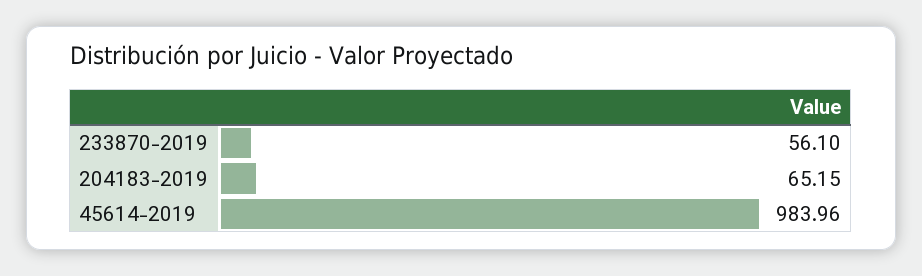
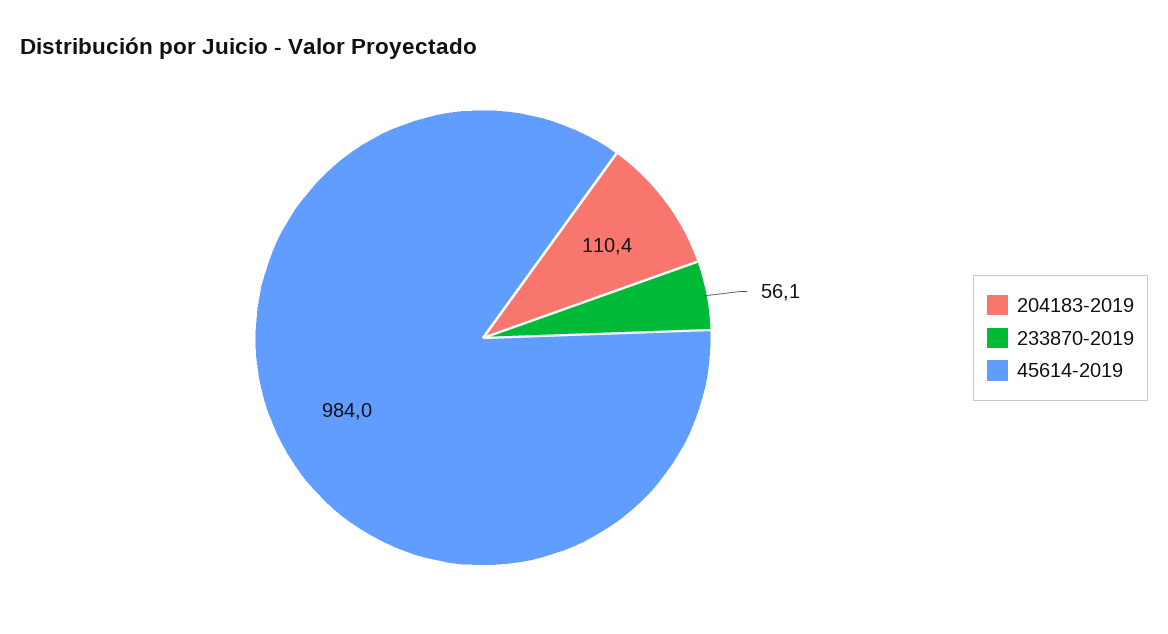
  {
    "233870-2019": 56.1,
-   "204183-2019": 65.15,
+   "204183-2019": 110.4,
    "45614-2019": 983.96
  }

